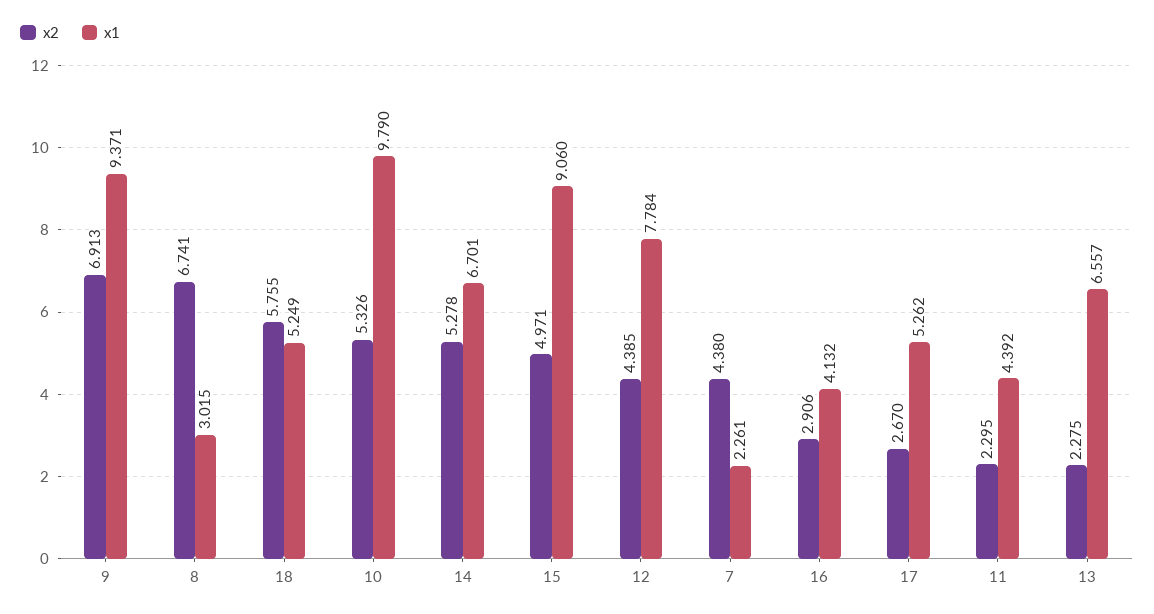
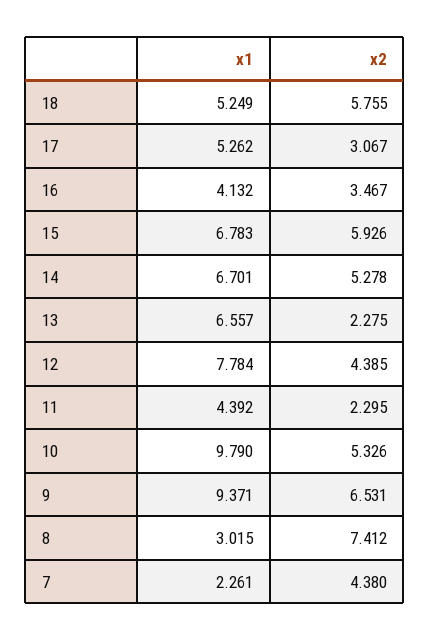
  {
    "x2": {
-     "9": 6.913,
+     "9": 6.531,
-     "8": 6.741,
+     "8": 7.412,
      "18": 5.755,
      "10": 5.326,
      "14": 5.278,
-     "15": 4.971,
+     "15": 5.926,
      "12": 4.385,
      "7": 4.38,
-     "16": 2.906,
+     "16": 3.467,
-     "17": 2.67,
+     "17": 3.067,
      "11": 2.295,
      "13": 2.275
    },
    "x1": {
      "9": 9.371,
      "8": 3.015,
      "18": 5.249,
      "10": 9.79,
      "14": 6.701,
-     "15": 9.06,
+     "15": 6.783,
      "12": 7.784,
      "7": 2.261,
      "16": 4.132,
      "17": 5.262,
      "11": 4.392,
      "13": 6.557
    }
  }

